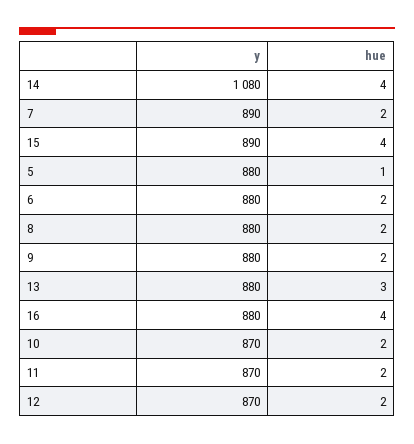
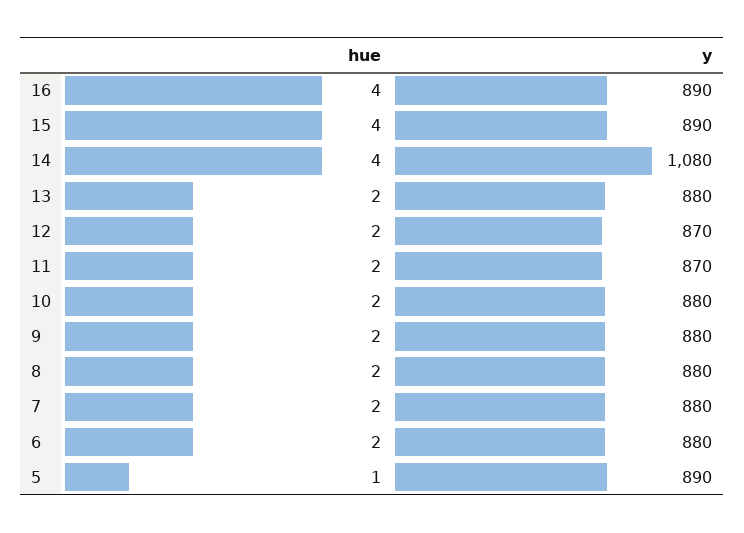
  {
    "y": {
      "14": 1080,
-     "7": 890,
+     "7": 880,
      "15": 890,
-     "5": 880,
+     "5": 890,
      "6": 880,
      "8": 880,
      "9": 880,
      "13": 880,
-     "16": 880,
+     "16": 890,
-     "10": 870,
+     "10": 880,
      "11": 870,
      "12": 870
    },
    "hue": {
      "14": 4,
      "7": 2,
      "15": 4,
      "5": 1,
      "6": 2,
      "8": 2,
      "9": 2,
-     "13": 3,
+     "13": 2,
      "16": 4,
      "10": 2,
      "11": 2,
      "12": 2
    }
  }

